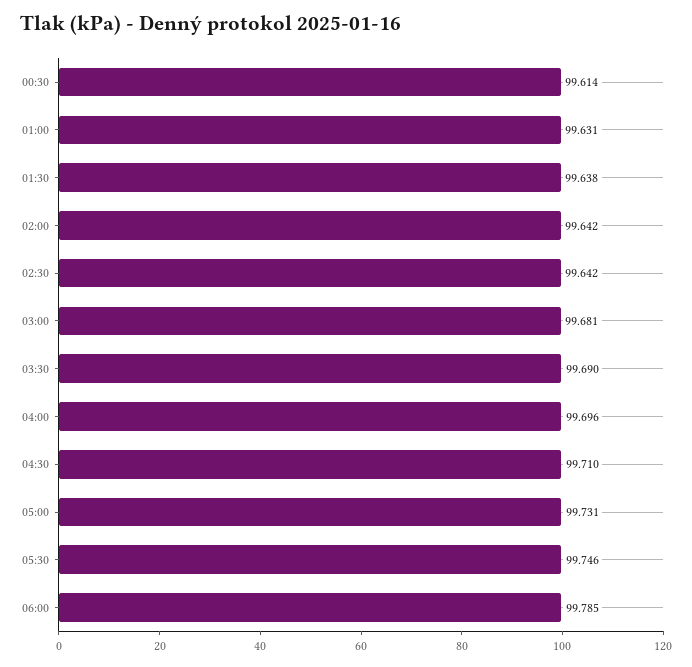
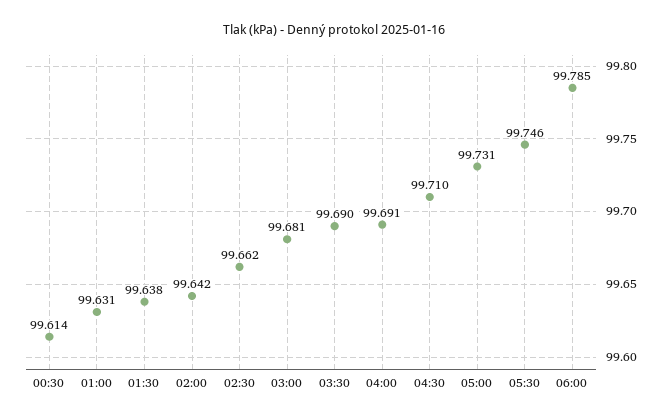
  {
    "00:30": 99.614,
    "01:00": 99.631,
    "01:30": 99.638,
    "02:00": 99.642,
-   "02:30": 99.642,
+   "02:30": 99.662,
    "03:00": 99.681,
    "03:30": 99.69,
-   "04:00": 99.696,
+   "04:00": 99.691,
    "04:30": 99.71,
    "05:00": 99.731,
    "05:30": 99.746,
    "06:00": 99.785
  }

